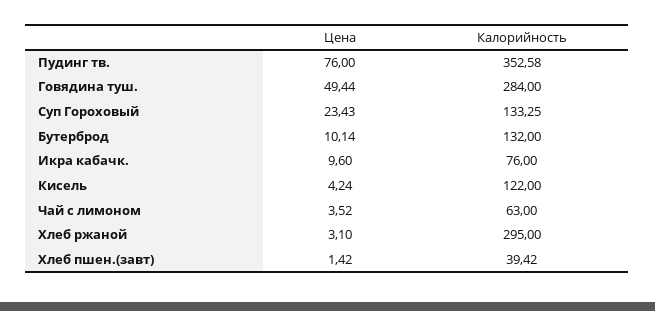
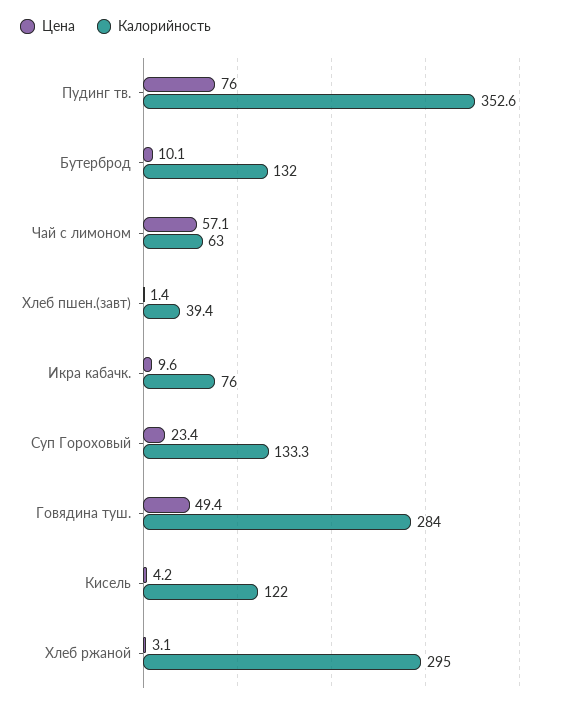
  {
    "Цена": {
      "Пудинг тв.": 76,
      "Говядина туш.": 49.44,
      "Суп Гороховый": 23.43,
      "Бутерброд": 10.14,
      "Икра кабачк.": 9.6,
      "Кисель": 4.24,
-     "Чай с лимоном": 3.52,
+     "Чай с лимоном": 57.1,
      "Хлеб ржаной": 3.1,
      "Хлеб пшен.(завт)": 1.42
    },
    "Калорийность": {
      "Пудинг тв.": 352.58,
      "Говядина туш.": 284,
      "Суп Гороховый": 133.25,
      "Бутерброд": 132,
      "Икра кабачк.": 76,
      "Кисель": 122,
      "Чай с лимоном": 63,
      "Хлеб ржаной": 295,
      "Хлеб пшен.(завт)": 39.42
    }
  }

